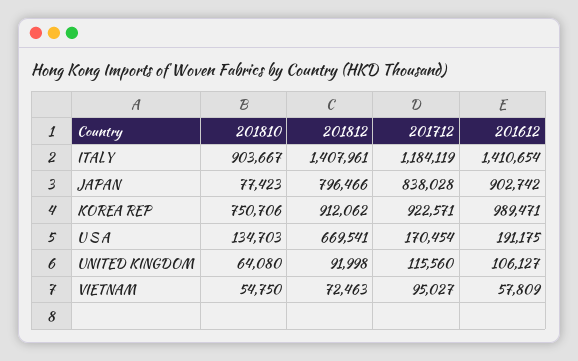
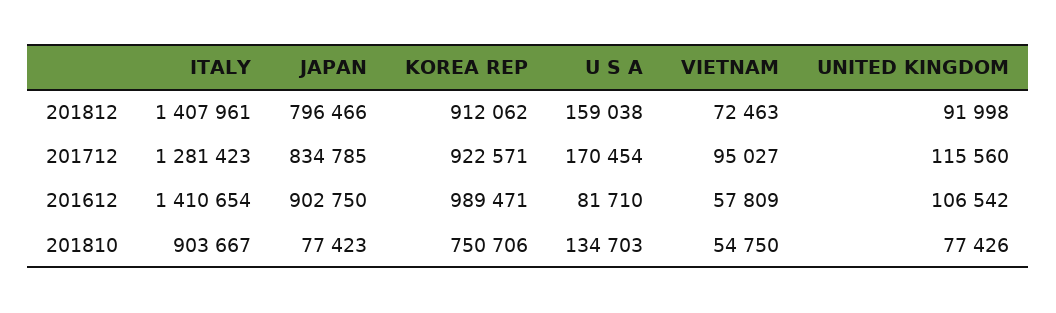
  {
    "201810": {
      "ITALY": 903667,
      "JAPAN": 77423,
      "KOREA REP": 750706,
      "U S A": 134703,
-     "UNITED KINGDOM": 64080,
+     "UNITED KINGDOM": 77426,
      "VIETNAM": 54750
    },
    "201812": {
      "ITALY": 1407961,
      "JAPAN": 796466,
      "KOREA REP": 912062,
-     "U S A": 669541,
+     "U S A": 159038,
      "UNITED KINGDOM": 91998,
      "VIETNAM": 72463
    },
    "201712": {
-     "ITALY": 1184119,
+     "ITALY": 1281423,
-     "JAPAN": 838028,
+     "JAPAN": 834785,
      "KOREA REP": 922571,
      "U S A": 170454,
      "UNITED KINGDOM": 115560,
      "VIETNAM": 95027
    },
    "201612": {
      "ITALY": 1410654,
-     "JAPAN": 902742,
+     "JAPAN": 902750,
      "KOREA REP": 989471,
-     "U S A": 191175,
+     "U S A": 81710,
-     "UNITED KINGDOM": 106127,
+     "UNITED KINGDOM": 106542,
      "VIETNAM": 57809
    }
  }

